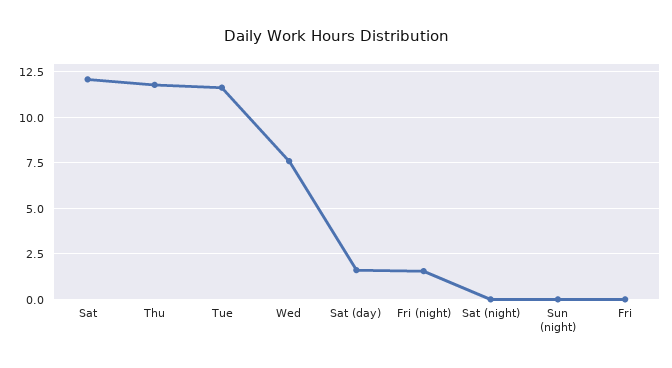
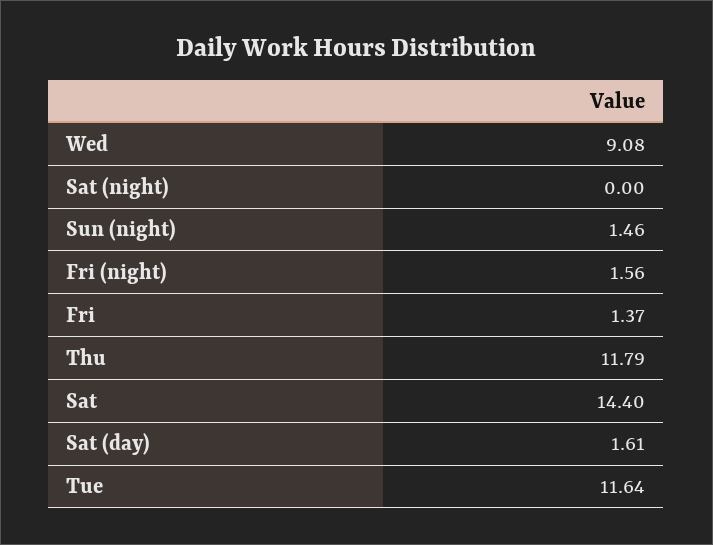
  {
-   "Sat": 12,
+   "Sat": 14.4,
    "Thu": 11.79,
    "Tue": 11.64,
-   "Wed": 7.5,
+   "Wed": 9.08,
    "Sat (day)": 1.61,
    "Fri (night)": 1.56,
    "Sat (night)": 0,
-   "Sun (night)": 0,
+   "Sun (night)": 1.46,
-   "Fri": 0
+   "Fri": 1.37
  }

